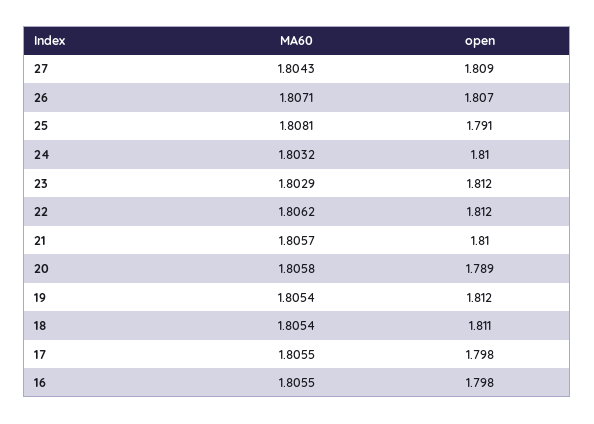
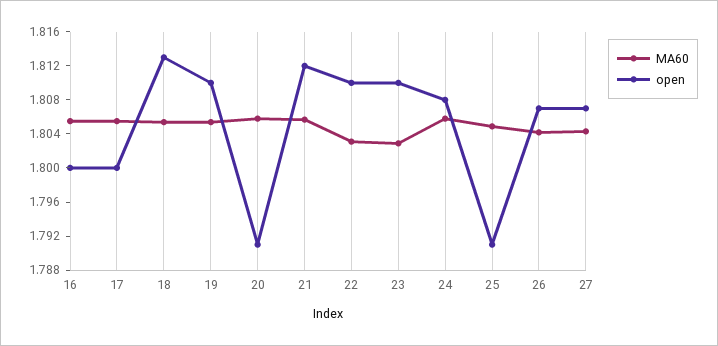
  {
    "MA60": {
      "27": 1.8043,
-     "26": 1.8071,
+     "26": 1.804,
-     "25": 1.8081,
+     "25": 1.805,
-     "24": 1.8032,
+     "24": 1.806,
      "23": 1.8029,
-     "22": 1.8062,
+     "22": 1.803,
      "21": 1.8057,
      "20": 1.8058,
      "19": 1.8054,
      "18": 1.8054,
      "17": 1.8055,
      "16": 1.8055
    },
    "open": {
-     "27": 1.809,
+     "27": 1.807,
      "26": 1.807,
      "25": 1.791,
-     "24": 1.81,
+     "24": 1.808,
-     "23": 1.812,
+     "23": 1.81,
-     "22": 1.812,
+     "22": 1.81,
-     "21": 1.81,
+     "21": 1.812,
-     "20": 1.789,
+     "20": 1.791,
-     "19": 1.812,
+     "19": 1.81,
-     "18": 1.811,
+     "18": 1.813,
-     "17": 1.798,
+     "17": 1.8,
-     "16": 1.798
+     "16": 1.8
    }
  }

